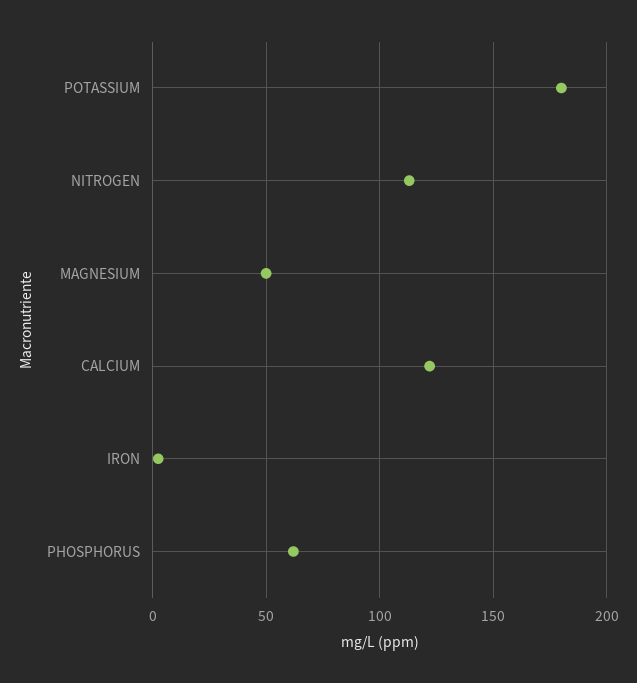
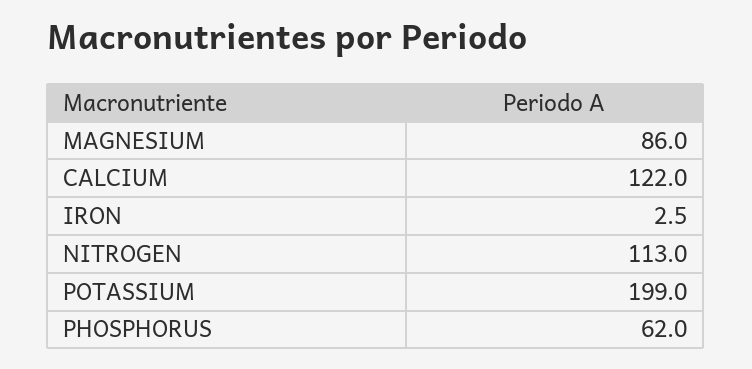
  {
-   "POTASSIUM": 180,
+   "POTASSIUM": 199,
    "NITROGEN": 113,
-   "MAGNESIUM": 50,
+   "MAGNESIUM": 86,
    "CALCIUM": 122,
    "IRON": 2.5,
    "PHOSPHORUS": 62
  }

